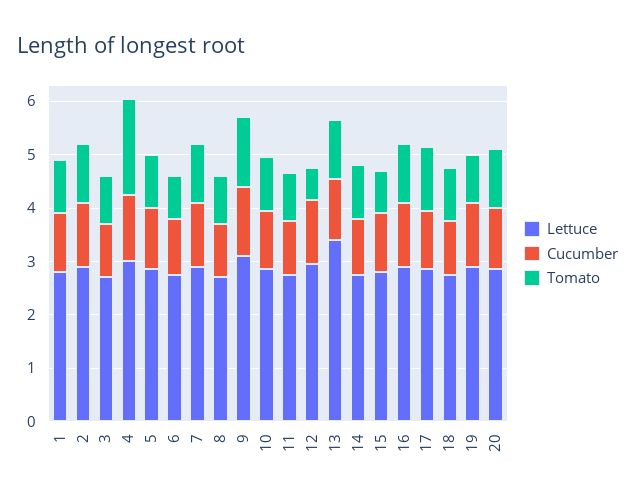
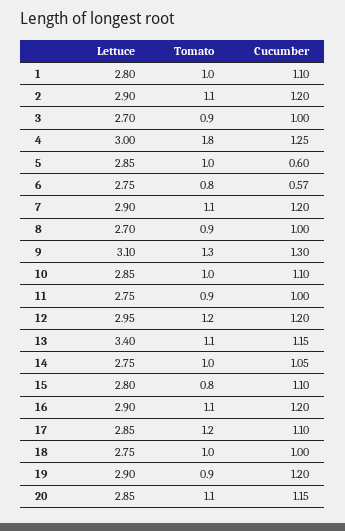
  {
    "Lettuce": {
      "1": 2.8,
      "2": 2.9,
      "3": 2.7,
      "4": 3,
      "5": 2.85,
      "6": 2.75,
      "7": 2.9,
      "8": 2.7,
      "9": 3.1,
      "10": 2.85,
      "11": 2.75,
      "12": 2.95,
      "13": 3.4,
      "14": 2.75,
      "15": 2.8,
      "16": 2.9,
      "17": 2.85,
      "18": 2.75,
      "19": 2.9,
      "20": 2.85
    },
    "Cucumber": {
      "1": 1.1,
      "2": 1.2,
      "3": 1,
      "4": 1.25,
-     "5": 1.2,
+     "5": 0.6,
-     "6": 1,
+     "6": 0.57,
      "7": 1.2,
      "8": 1,
      "9": 1.3,
      "10": 1.1,
      "11": 1,
      "12": 1.2,
      "13": 1.15,
      "14": 1.05,
      "15": 1.1,
      "16": 1.2,
      "17": 1.1,
      "18": 1,
      "19": 1.2,
      "20": 1.15
    },
    "Tomato": {
      "1": 1,
      "2": 1.1,
      "3": 0.9,
      "4": 1.8,
      "5": 1,
      "6": 0.8,
      "7": 1.1,
      "8": 0.9,
      "9": 1.3,
      "10": 1,
      "11": 0.9,
-     "12": 0.6,
+     "12": 1.2,
      "13": 1.1,
      "14": 1,
      "15": 0.8,
      "16": 1.1,
      "17": 1.2,
      "18": 1,
      "19": 0.9,
      "20": 1.1
    }
  }

